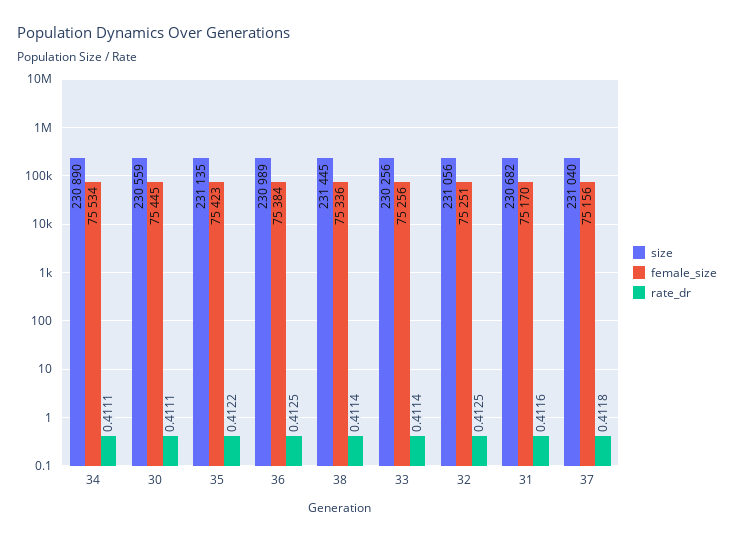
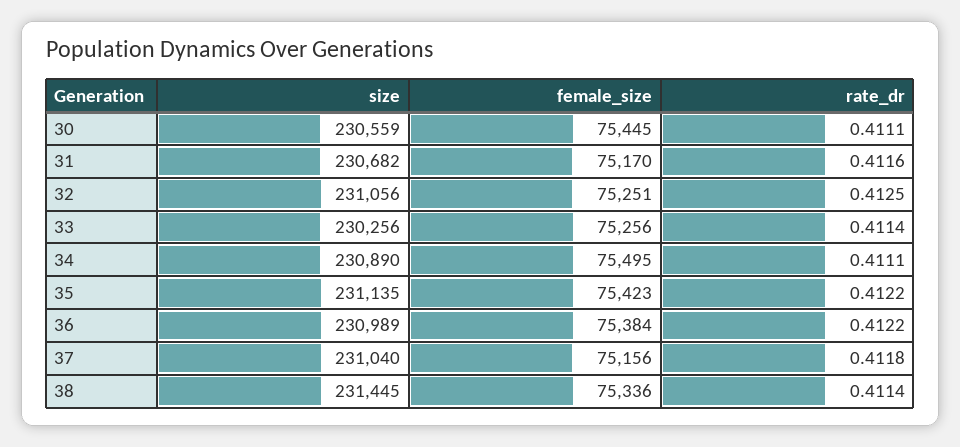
  {
    "size": {
      "34": 230890,
      "30": 230559,
      "35": 231135,
      "36": 230989,
      "38": 231445,
      "33": 230256,
      "32": 231056,
      "31": 230682,
      "37": 231040
    },
    "female_size": {
-     "34": 75534,
+     "34": 75495,
      "30": 75445,
      "35": 75423,
      "36": 75384,
      "38": 75336,
      "33": 75256,
      "32": 75251,
      "31": 75170,
      "37": 75156
    },
    "rate_dr": {
      "34": 0.4111,
      "30": 0.4111,
      "35": 0.4122,
-     "36": 0.4125,
+     "36": 0.4122,
      "38": 0.4114,
      "33": 0.4114,
      "32": 0.4125,
      "31": 0.4116,
      "37": 0.4118
    }
  }

